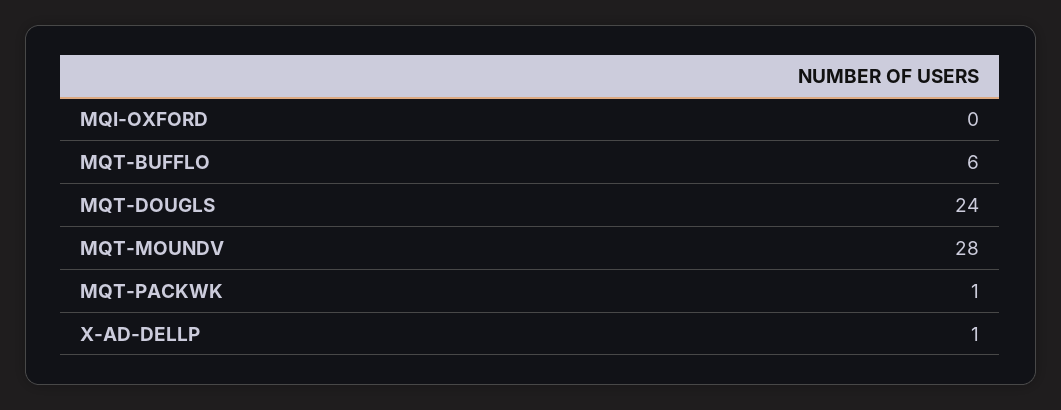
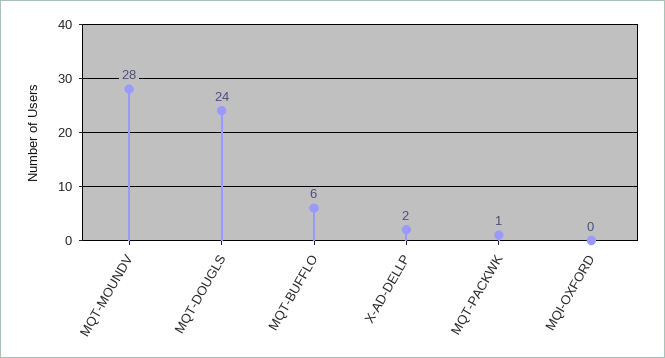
  {
    "MQI-OXFORD": 0,
    "MQT-BUFFLO": 6,
    "MQT-DOUGLS": 24,
    "MQT-MOUNDV": 28,
    "MQT-PACKWK": 1,
-   "X-AD-DELLP": 1
+   "X-AD-DELLP": 2
  }

